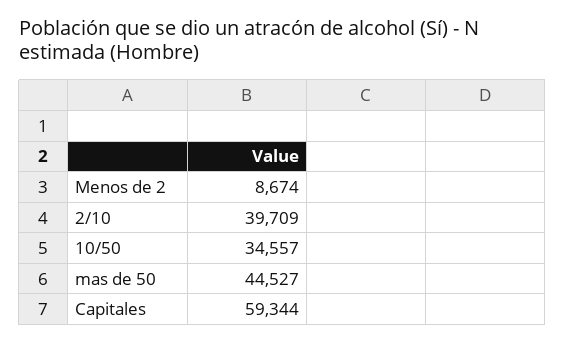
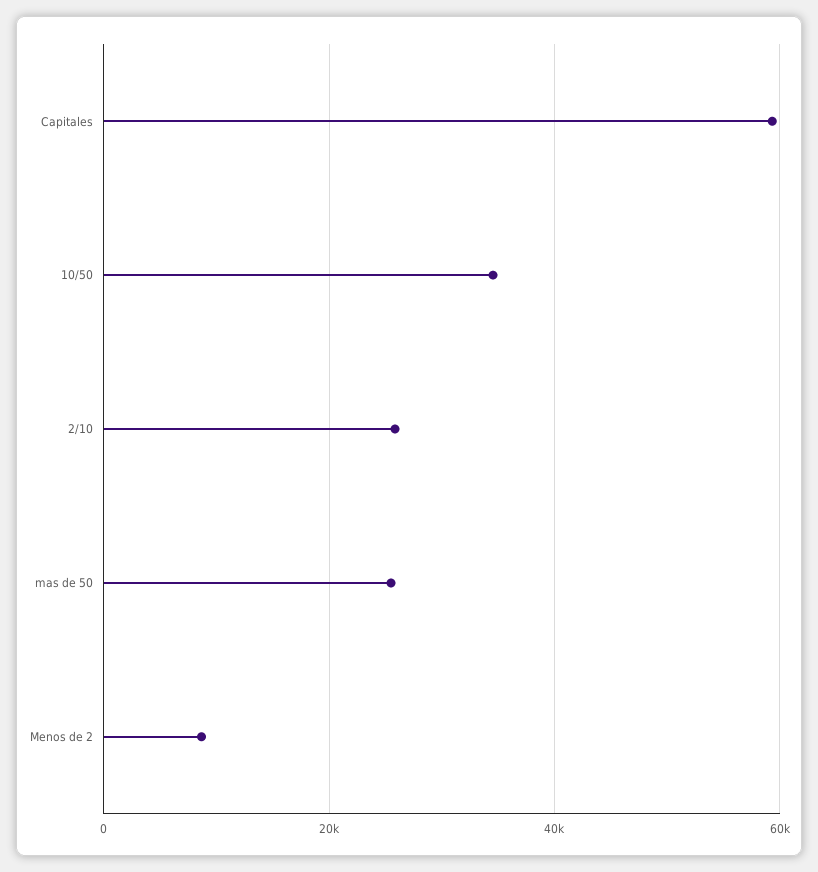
  {
    "Menos de 2": 8674,
-   "2/10": 39709,
+   "2/10": 26000,
    "10/50": 34557,
-   "mas de 50": 44527,
+   "mas de 50": 26000,
    "Capitales": 59344
  }

